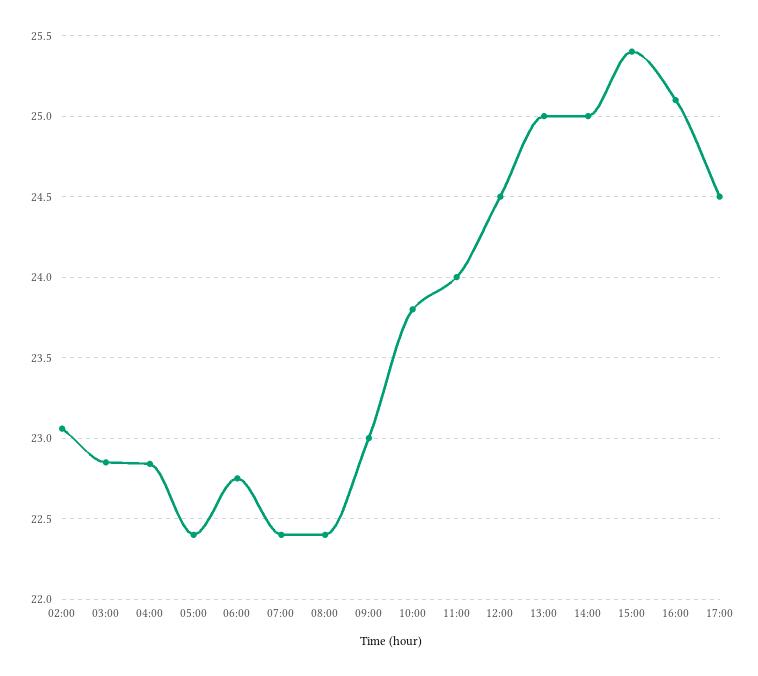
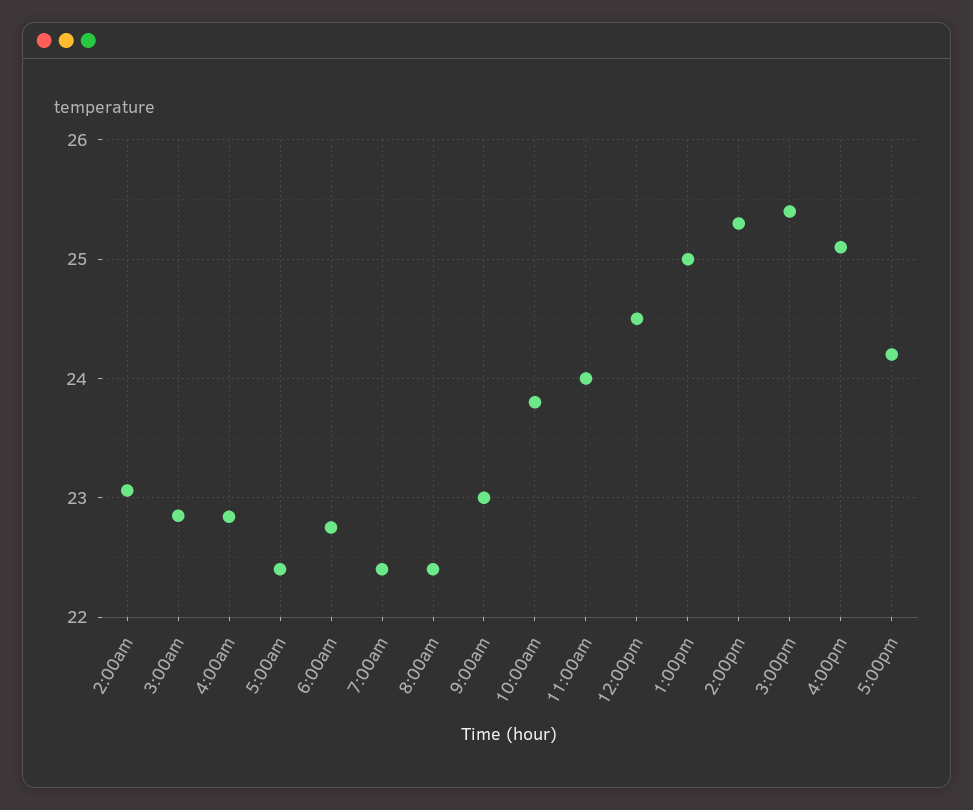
  {
    "02:00": 23.05,
    "03:00": 22.85,
    "04:00": 22.85,
    "05:00": 22.4,
    "06:00": 22.75,
    "07:00": 22.4,
    "08:00": 22.4,
    "09:00": 23,
    "10:00": 23.8,
    "11:00": 24,
    "12:00": 24.5,
    "13:00": 25,
-   "14:00": 25,
+   "14:00": 25.3,
    "15:00": 25.4,
    "16:00": 25.1,
-   "17:00": 24.5
+   "17:00": 24.2
  }

